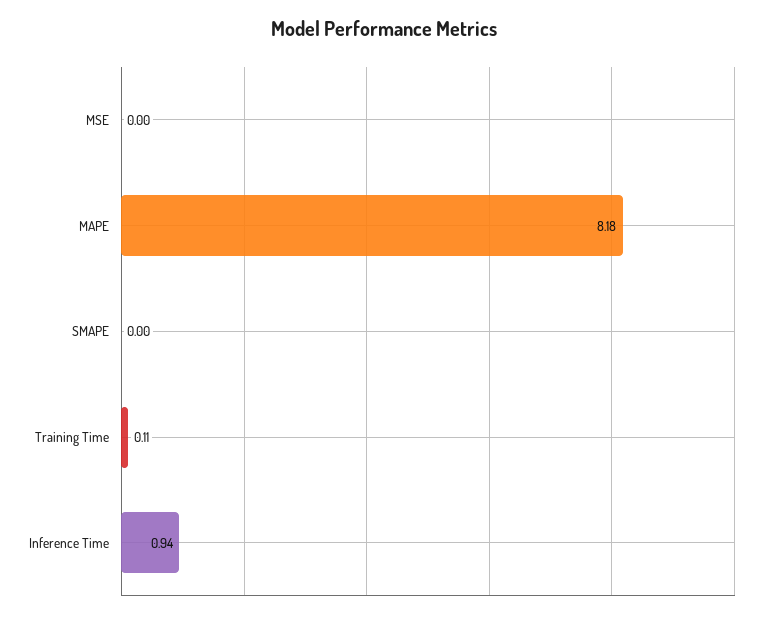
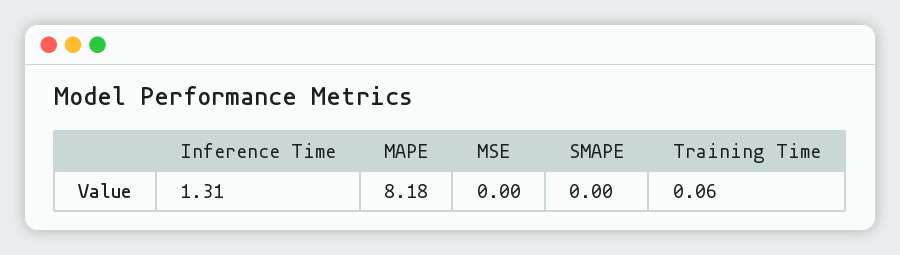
  {
    "MSE": 0,
    "MAPE": 8.18,
    "SMAPE": 0,
-   "Training Time": 0.11,
+   "Training Time": 0.06,
-   "Inference Time": 0.94
+   "Inference Time": 1.31
  }

